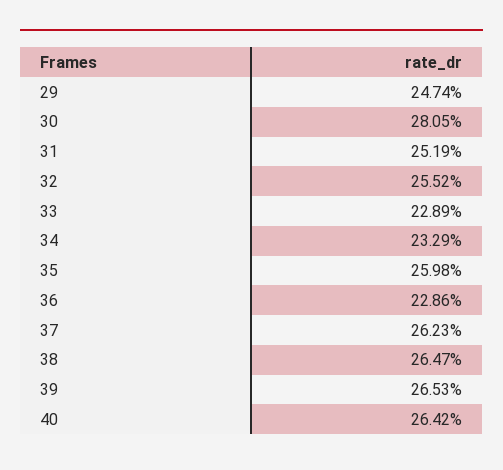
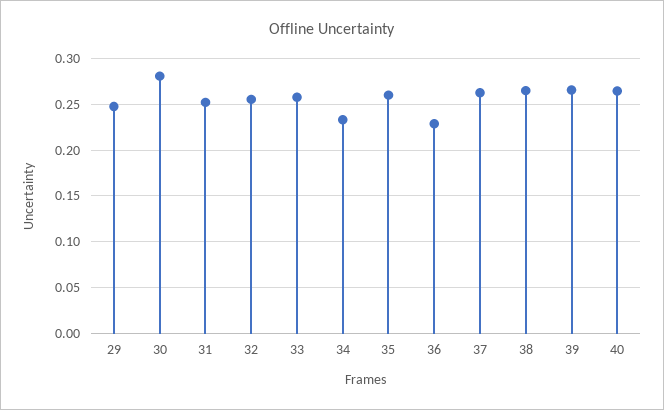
  {
    "29": 0.2474,
    "30": 0.2805,
    "31": 0.2519,
    "32": 0.2552,
-   "33": 0.2289,
+   "33": 0.26,
    "34": 0.2329,
    "35": 0.2598,
    "36": 0.2286,
    "37": 0.2623,
    "38": 0.2647,
    "39": 0.2653,
    "40": 0.2642
  }

